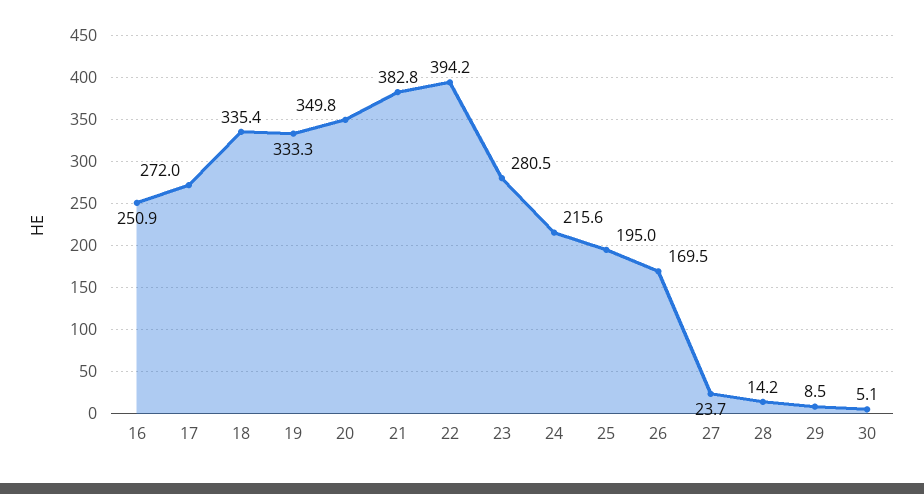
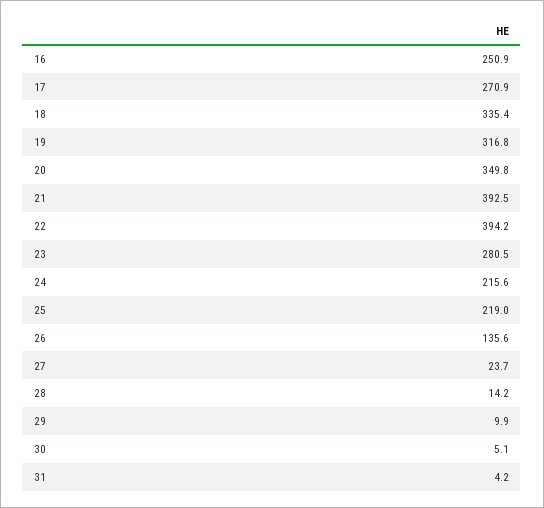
  {
    "16": 250.9,
-   "17": 272,
+   "17": 270.9,
    "18": 335.4,
-   "19": 333.3,
+   "19": 316.8,
    "20": 349.8,
-   "21": 382.8,
+   "21": 392.5,
    "22": 394.2,
    "23": 280.5,
    "24": 215.6,
-   "25": 195,
+   "25": 219,
-   "26": 169.5,
+   "26": 135.6,
    "27": 23.7,
    "28": 14.2,
-   "29": 8.5,
+   "29": 9.9,
-   "30": 5.1
+   "30": 5.1,
+   "31": 4.2
  }

